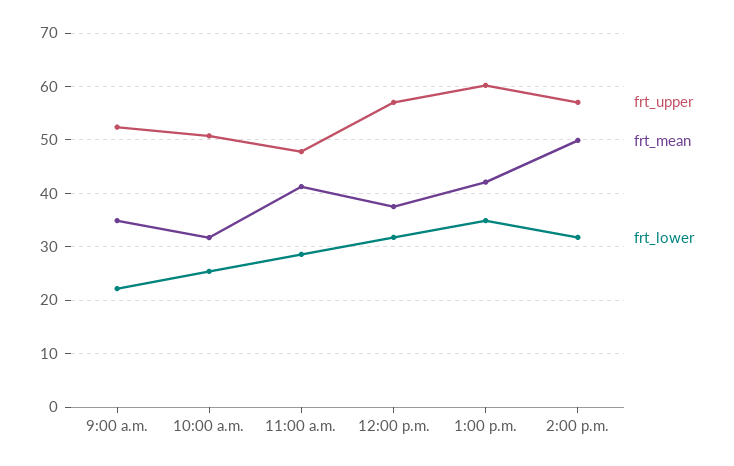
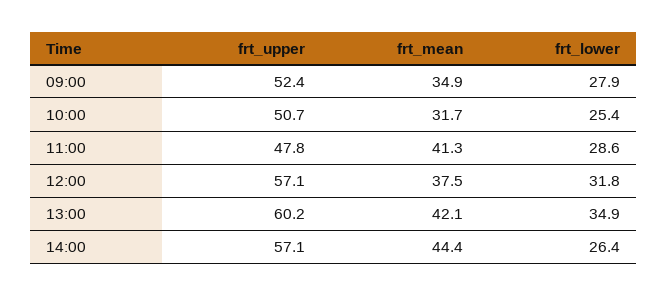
  {
    "frt_upper": {
      "9:00 a.m.": 52.4,
      "10:00 a.m.": 50.7,
      "11:00 a.m.": 47.8,
      "12:00 p.m.": 57.1,
      "1:00 p.m.": 60.2,
      "2:00 p.m.": 57.1
    },
    "frt_mean": {
      "9:00 a.m.": 34.9,
      "10:00 a.m.": 31.7,
      "11:00 a.m.": 41.3,
      "12:00 p.m.": 37.5,
      "1:00 p.m.": 42.1,
-     "2:00 p.m.": 50
+     "2:00 p.m.": 44.4
    },
    "frt_lower": {
-     "9:00 a.m.": 22,
+     "9:00 a.m.": 27.9,
      "10:00 a.m.": 25.4,
      "11:00 a.m.": 28.6,
      "12:00 p.m.": 31.8,
      "1:00 p.m.": 34.9,
-     "2:00 p.m.": 32
+     "2:00 p.m.": 26.4
    }
  }

